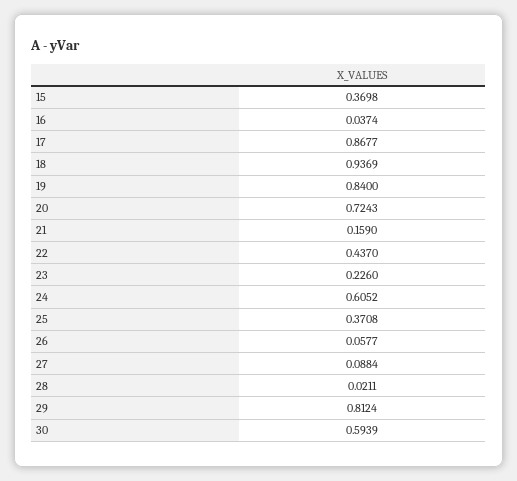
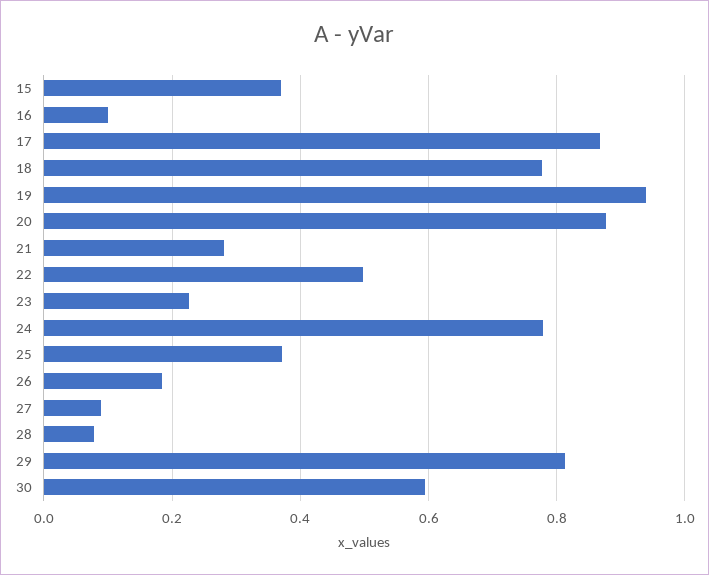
  {
    "15": 0.3698,
-   "16": 0.0374,
+   "16": 0.1,
    "17": 0.8677,
-   "18": 0.9369,
+   "18": 0.78,
-   "19": 0.84,
+   "19": 0.94,
-   "20": 0.7243,
+   "20": 0.88,
-   "21": 0.159,
+   "21": 0.28,
-   "22": 0.437,
+   "22": 0.5,
    "23": 0.226,
-   "24": 0.6052,
+   "24": 0.78,
    "25": 0.3708,
-   "26": 0.0577,
+   "26": 0.18,
    "27": 0.0884,
-   "28": 0.0211,
+   "28": 0.08,
    "29": 0.8124,
    "30": 0.5939
  }

